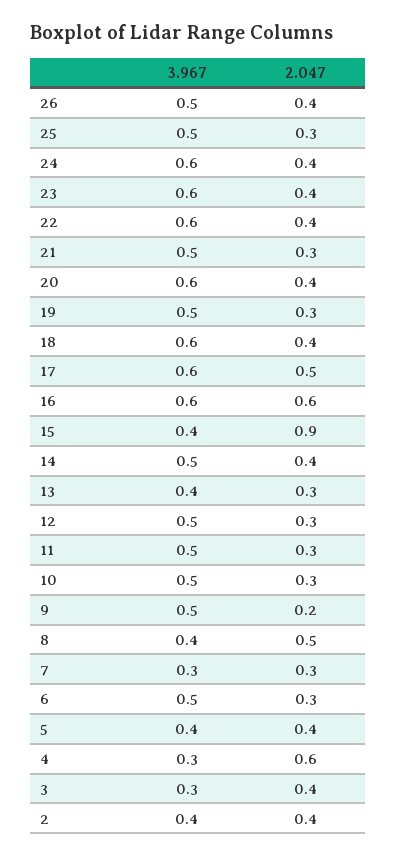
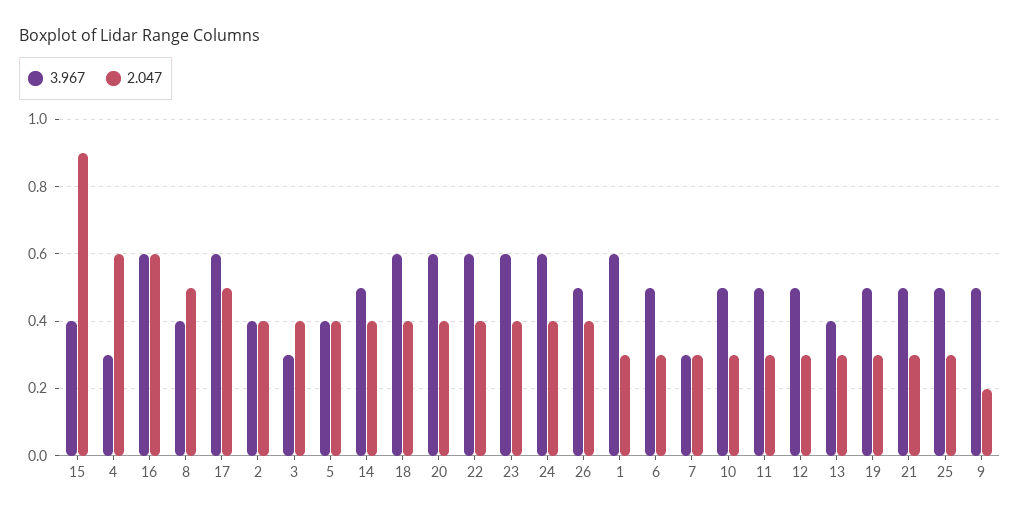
  {
    "3.967": {
      "26": 0.5,
      "25": 0.5,
      "24": 0.6,
      "23": 0.6,
      "22": 0.6,
      "21": 0.5,
      "20": 0.6,
      "19": 0.5,
      "18": 0.6,
      "17": 0.6,
      "16": 0.6,
      "15": 0.4,
      "14": 0.5,
      "13": 0.4,
      "12": 0.5,
      "11": 0.5,
      "10": 0.5,
      "9": 0.5,
      "8": 0.4,
      "7": 0.3,
      "6": 0.5,
      "5": 0.4,
      "4": 0.3,
      "3": 0.3,
-     "2": 0.4
+     "2": 0.4,
+     "1": 0.6
    },
    "2.047": {
      "26": 0.4,
      "25": 0.3,
      "24": 0.4,
      "23": 0.4,
      "22": 0.4,
      "21": 0.3,
      "20": 0.4,
      "19": 0.3,
      "18": 0.4,
      "17": 0.5,
      "16": 0.6,
      "15": 0.9,
      "14": 0.4,
      "13": 0.3,
      "12": 0.3,
      "11": 0.3,
      "10": 0.3,
      "9": 0.2,
      "8": 0.5,
      "7": 0.3,
      "6": 0.3,
      "5": 0.4,
      "4": 0.6,
      "3": 0.4,
-     "2": 0.4
+     "2": 0.4,
+     "1": 0.3
    }
  }

